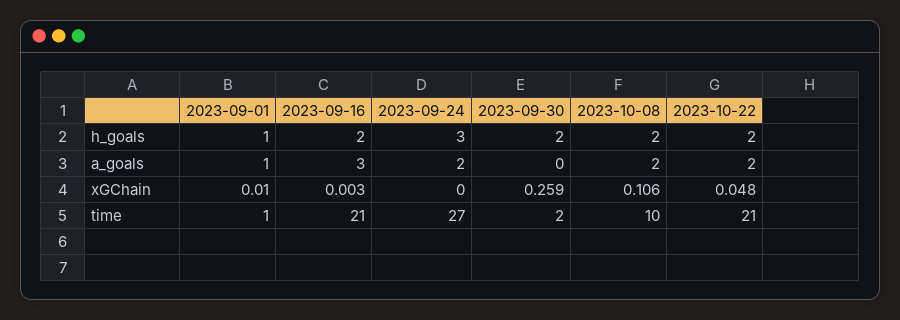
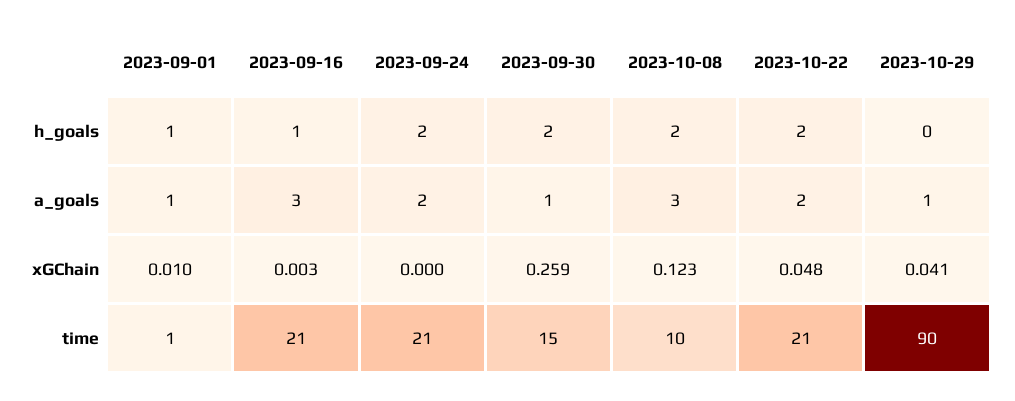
  {
    "2023-09-01": {
      "h_goals": 1,
      "a_goals": 1,
      "xGChain": 0.01,
      "time": 1
    },
    "2023-09-16": {
-     "h_goals": 2,
+     "h_goals": 1,
      "a_goals": 3,
      "xGChain": 0.003,
      "time": 21
    },
    "2023-09-24": {
-     "h_goals": 3,
+     "h_goals": 2,
      "a_goals": 2,
      "xGChain": 0,
-     "time": 27
+     "time": 21
    },
    "2023-09-30": {
      "h_goals": 2,
-     "a_goals": 0,
+     "a_goals": 1,
      "xGChain": 0.259,
-     "time": 2
+     "time": 15
    },
    "2023-10-08": {
      "h_goals": 2,
-     "a_goals": 2,
+     "a_goals": 3,
-     "xGChain": 0.106,
+     "xGChain": 0.123,
      "time": 10
    },
    "2023-10-22": {
      "h_goals": 2,
      "a_goals": 2,
      "xGChain": 0.048,
      "time": 21
-   }
+   },
+   "2023-10-29": {
+     "h_goals": 0,
+     "a_goals": 1,
+     "xGChain": 0.041,
+     "time": 90
+   }
  }

